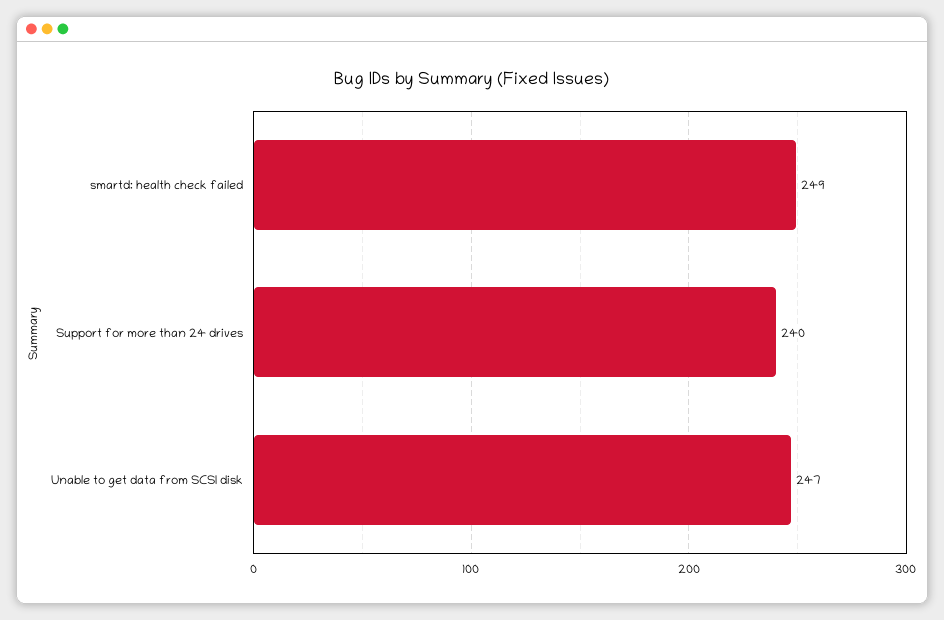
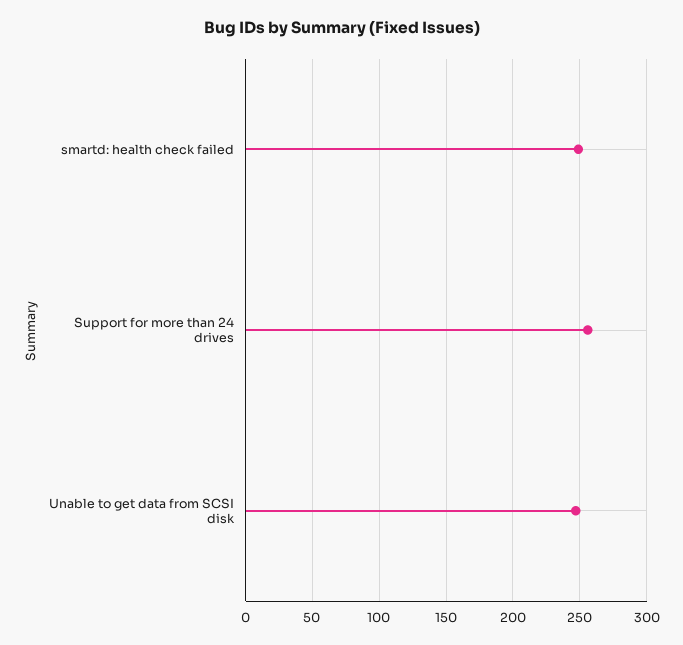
  {
    "smartd: health check failed": 249,
-   "Support for more than 24 drives": 240,
+   "Support for more than 24 drives": 255,
    "Unable to get data from SCSI disk": 247
  }

